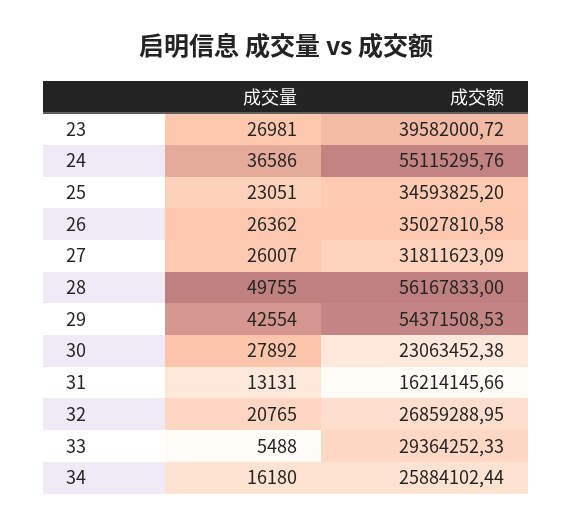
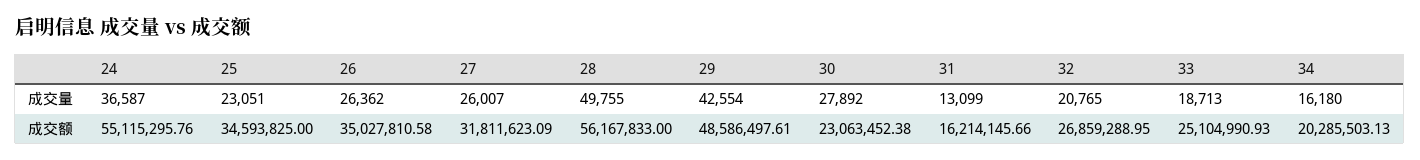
  {
    "成交量": {
-     "23": 26981,
-     "24": 36586,
+     "24": 36587,
      "25": 23051,
      "26": 26362,
      "27": 26007,
      "28": 49755,
      "29": 42554,
      "30": 27892,
-     "31": 13131,
+     "31": 13099,
      "32": 20765,
-     "33": 5488,
+     "33": 18713,
      "34": 16180
    },
    "成交额": {
-     "23": 39582000.72,
      "24": 55115295.76,
-     "25": 34593825.2,
+     "25": 34593825,
      "26": 35027810.58,
      "27": 31811623.09,
      "28": 56167833,
-     "29": 54371508.53,
+     "29": 48586497.61,
      "30": 23063452.38,
      "31": 16214145.66,
      "32": 26859288.95,
-     "33": 29364252.33,
+     "33": 25104990.93,
-     "34": 25884102.44
+     "34": 20285503.13
    }
  }

